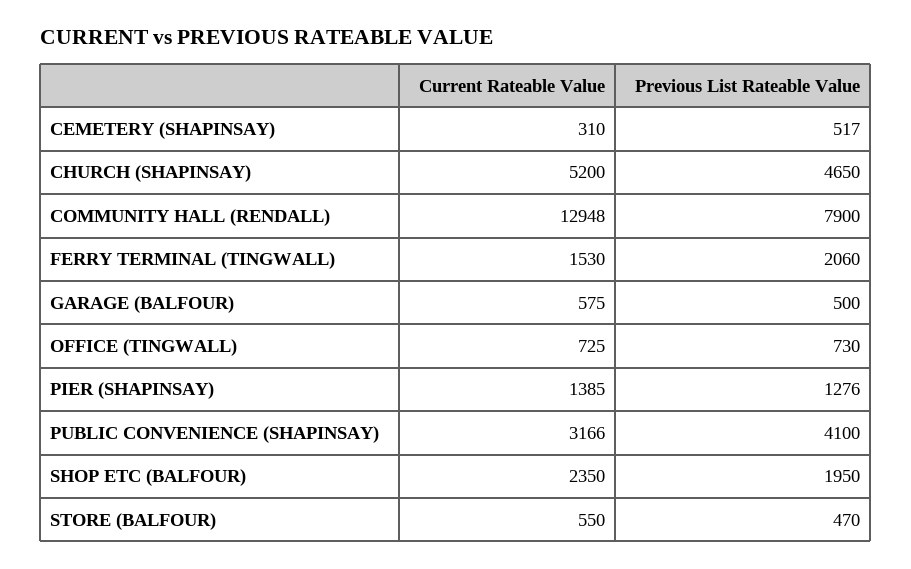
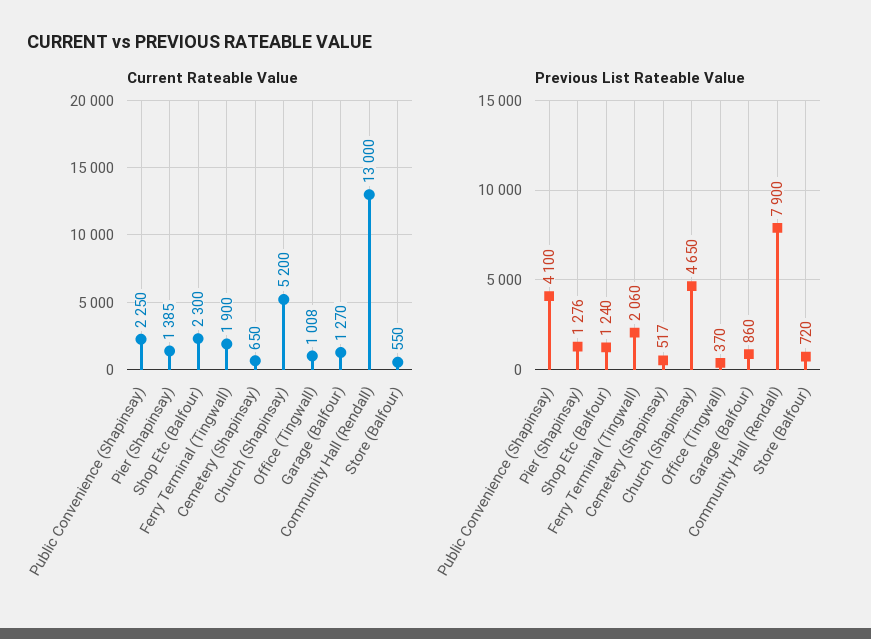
  {
    "Current Rateable Value": {
-     "CEMETERY (SHAPINSAY)": 310,
+     "CEMETERY (SHAPINSAY)": 650,
      "CHURCH (SHAPINSAY)": 5200,
-     "COMMUNITY HALL (RENDALL)": 12948,
+     "COMMUNITY HALL (RENDALL)": 13000,
-     "FERRY TERMINAL (TINGWALL)": 1530,
+     "FERRY TERMINAL (TINGWALL)": 1900,
-     "GARAGE (BALFOUR)": 575,
+     "GARAGE (BALFOUR)": 1270,
-     "OFFICE (TINGWALL)": 725,
+     "OFFICE (TINGWALL)": 1008,
      "PIER (SHAPINSAY)": 1385,
-     "PUBLIC CONVENIENCE (SHAPINSAY)": 3166,
+     "PUBLIC CONVENIENCE (SHAPINSAY)": 2250,
-     "SHOP ETC (BALFOUR)": 2350,
+     "SHOP ETC (BALFOUR)": 2300,
      "STORE (BALFOUR)": 550
    },
    "Previous List Rateable Value": {
      "CEMETERY (SHAPINSAY)": 517,
      "CHURCH (SHAPINSAY)": 4650,
      "COMMUNITY HALL (RENDALL)": 7900,
      "FERRY TERMINAL (TINGWALL)": 2060,
-     "GARAGE (BALFOUR)": 500,
+     "GARAGE (BALFOUR)": 860,
-     "OFFICE (TINGWALL)": 730,
+     "OFFICE (TINGWALL)": 370,
      "PIER (SHAPINSAY)": 1276,
      "PUBLIC CONVENIENCE (SHAPINSAY)": 4100,
-     "SHOP ETC (BALFOUR)": 1950,
+     "SHOP ETC (BALFOUR)": 1240,
-     "STORE (BALFOUR)": 470
+     "STORE (BALFOUR)": 720
    }
  }

